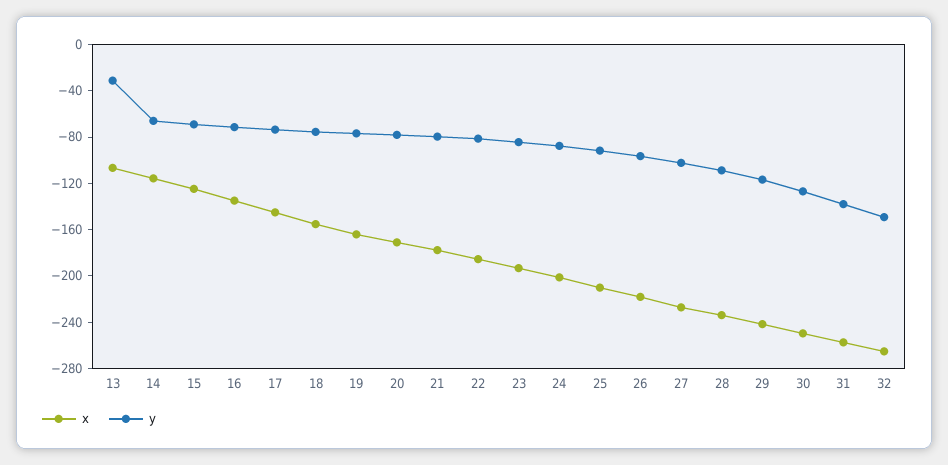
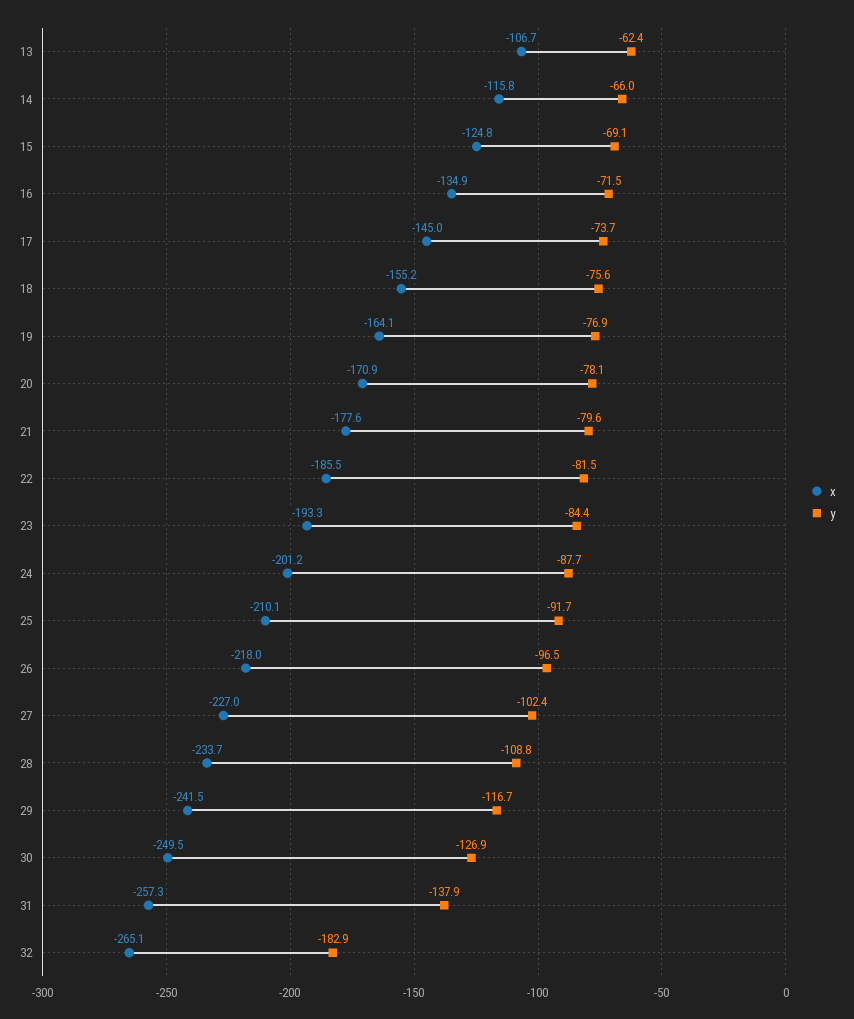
  {
    "x": {
      "13": -106.7,
      "14": -115.8,
      "15": -124.8,
      "16": -134.9,
      "17": -145,
      "18": -155.2,
      "19": -164.1,
      "20": -170.9,
      "21": -177.6,
      "22": -185.5,
      "23": -193.3,
      "24": -201.2,
      "25": -210.1,
      "26": -218,
      "27": -227,
      "28": -233.7,
      "29": -241.5,
      "30": -249.5,
      "31": -257.3,
      "32": -265.1
    },
    "y": {
-     "13": -30,
+     "13": -62.4,
      "14": -66,
      "15": -69.1,
      "16": -71.5,
      "17": -73.7,
      "18": -75.6,
      "19": -76.9,
      "20": -78.1,
      "21": -79.6,
      "22": -81.5,
      "23": -84.4,
      "24": -87.7,
      "25": -91.7,
      "26": -96.5,
      "27": -102.4,
      "28": -108.8,
      "29": -116.7,
      "30": -126.9,
      "31": -137.9,
-     "32": -150
+     "32": -182.9
    }
  }

